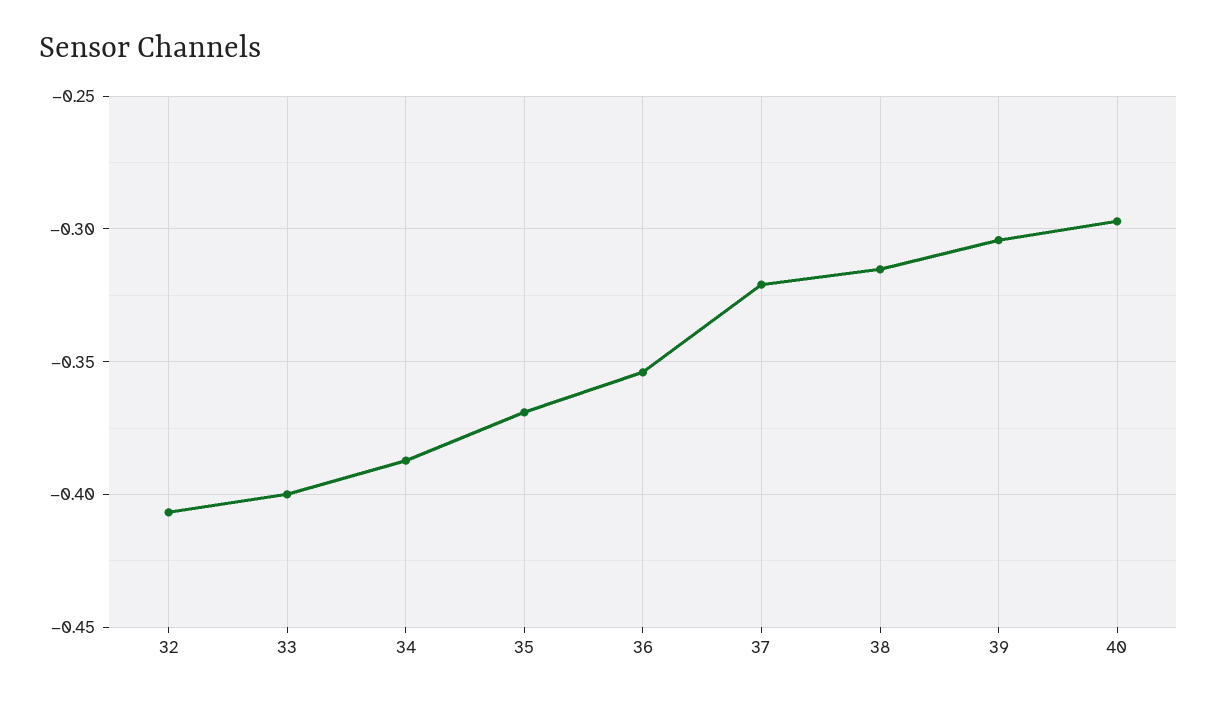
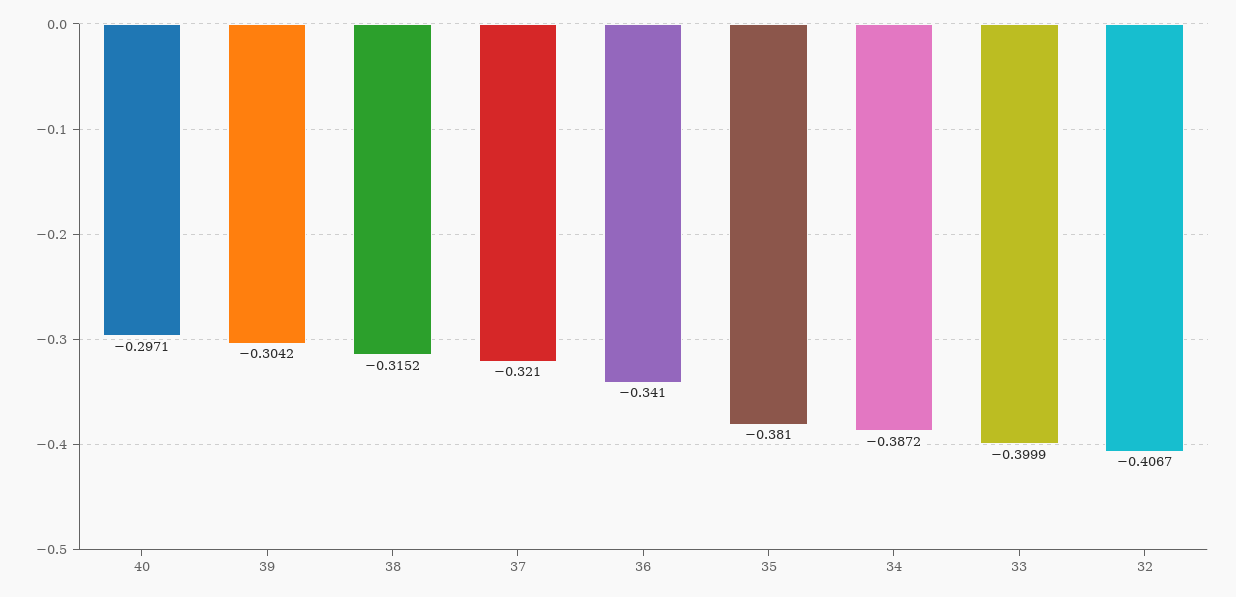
  {
    "32": -0.4067,
    "33": -0.3999,
    "34": -0.3872,
-   "35": -0.37,
+   "35": -0.381,
-   "36": -0.355,
+   "36": -0.341,
    "37": -0.321,
    "38": -0.3152,
    "39": -0.3042,
    "40": -0.2971
  }

